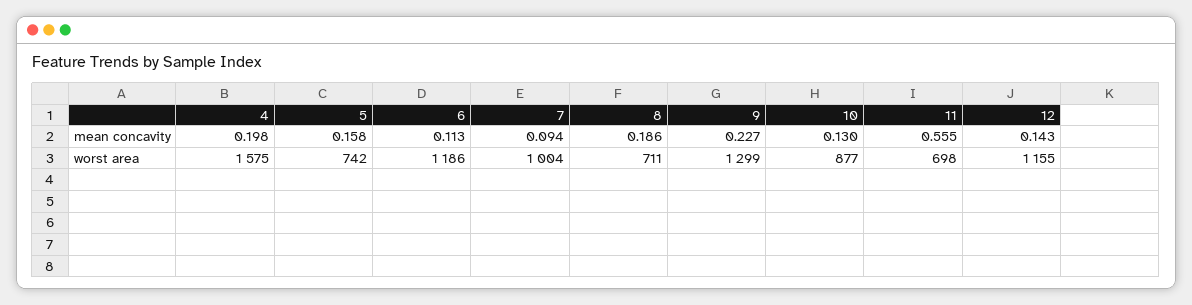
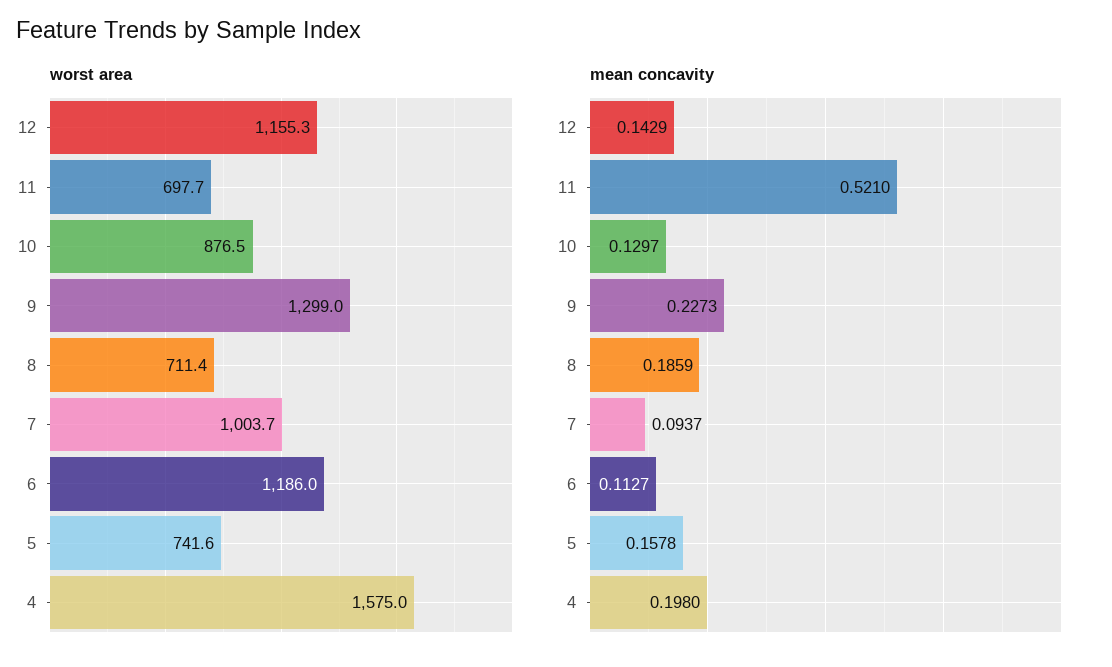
  {
    "mean concavity": {
      "4": 0.198,
      "5": 0.1578,
      "6": 0.1127,
      "7": 0.0937,
      "8": 0.1859,
      "9": 0.2273,
      "10": 0.1297,
-     "11": 0.555,
+     "11": 0.521,
      "12": 0.1429
    },
    "worst area": {
      "4": 1575,
      "5": 741.6,
      "6": 1186,
      "7": 1003.7,
      "8": 711.4,
      "9": 1299,
      "10": 876.5,
      "11": 697.7,
      "12": 1155.3
    }
  }

